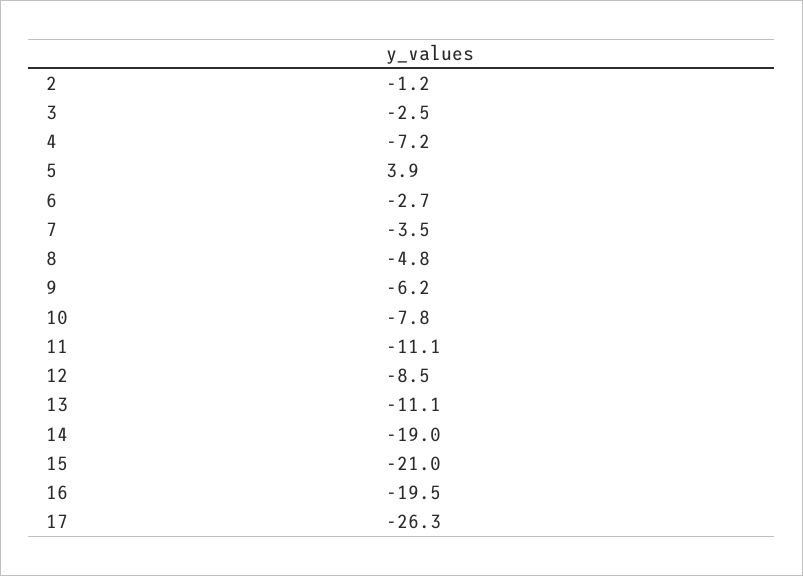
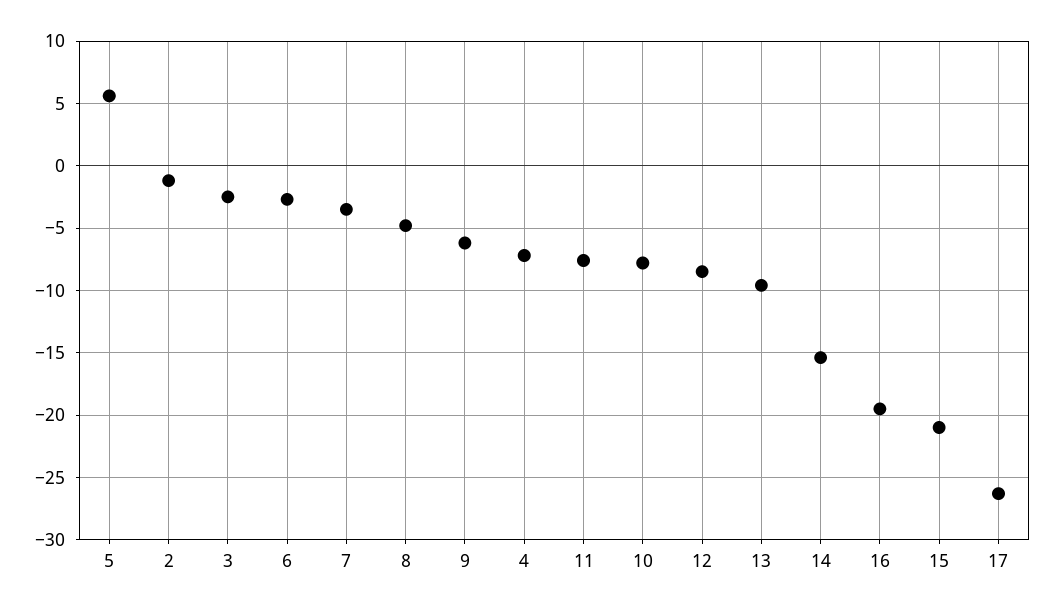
  {
    "2": -1.2,
    "3": -2.5,
    "4": -7.2,
-   "5": 3.9,
+   "5": 5.5,
    "6": -2.7,
    "7": -3.5,
    "8": -4.8,
    "9": -6.2,
    "10": -7.8,
-   "11": -11.1,
+   "11": -7.5,
    "12": -8.5,
-   "13": -11.1,
+   "13": -9.5,
-   "14": -19,
+   "14": -15.5,
    "15": -21,
    "16": -19.5,
    "17": -26.3
  }

